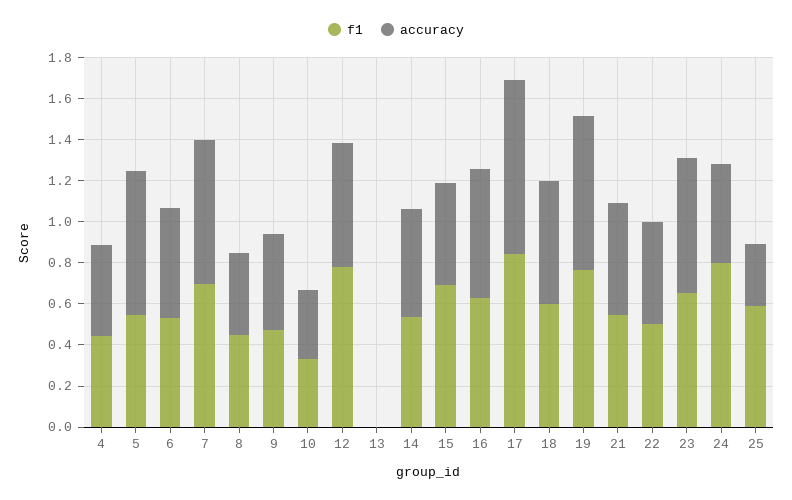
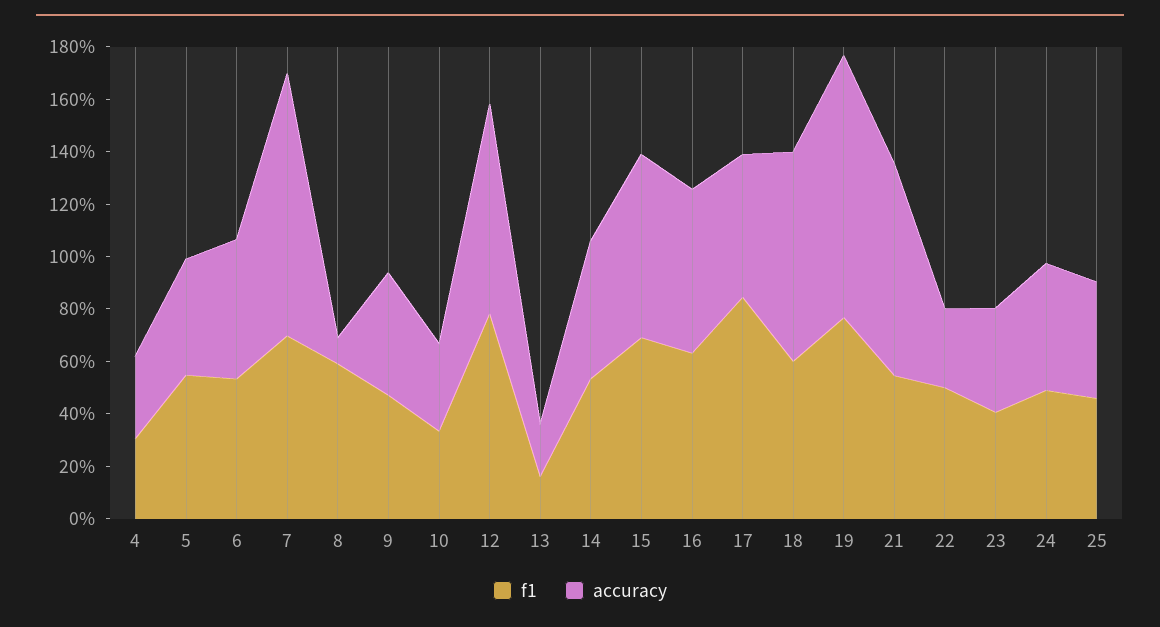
  {
    "f1": {
-     "4": 0.45,
+     "4": 0.3,
      "5": 0.55,
      "6": 0.55,
      "7": 0.7,
-     "8": 0.45,
+     "8": 0.6,
      "9": 0.45,
      "10": 0.35,
      "12": 0.8,
-     "13": 0,
+     "13": 0.15,
      "14": 0.55,
      "15": 0.7,
      "16": 0.65,
      "17": 0.85,
      "18": 0.6,
      "19": 0.75,
      "21": 0.55,
      "22": 0.5,
-     "23": 0.65,
+     "23": 0.4,
-     "24": 0.8,
+     "24": 0.5,
-     "25": 0.6
+     "25": 0.45
    },
    "accuracy": {
-     "4": 0.45,
+     "4": 0.3,
-     "5": 0.7,
+     "5": 0.45,
      "6": 0.55,
-     "7": 0.7,
+     "7": 1,
-     "8": 0.4,
+     "8": 0.1,
      "9": 0.45,
      "10": 0.35,
-     "12": 0.6,
+     "12": 0.8,
-     "13": 0,
+     "13": 0.2,
      "14": 0.55,
-     "15": 0.5,
+     "15": 0.7,
      "16": 0.65,
-     "17": 0.85,
+     "17": 0.55,
-     "18": 0.6,
+     "18": 0.8,
-     "19": 0.75,
+     "19": 1,
-     "21": 0.55,
+     "21": 0.8,
-     "22": 0.5,
+     "22": 0.3,
-     "23": 0.65,
+     "23": 0.4,
      "24": 0.5,
-     "25": 0.3
+     "25": 0.45
    }
  }

